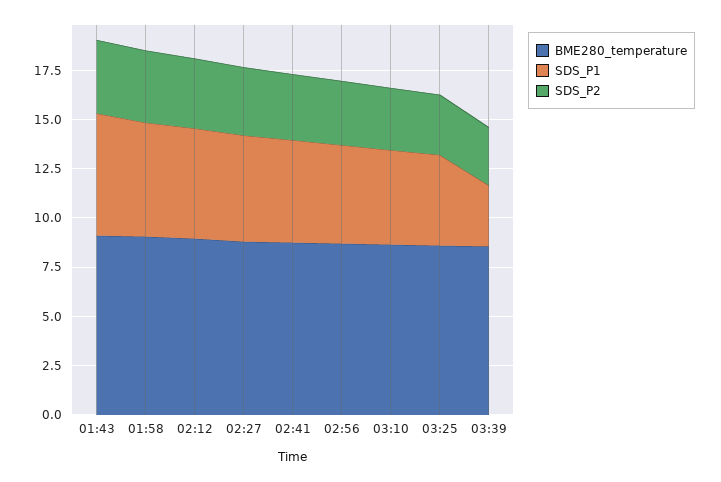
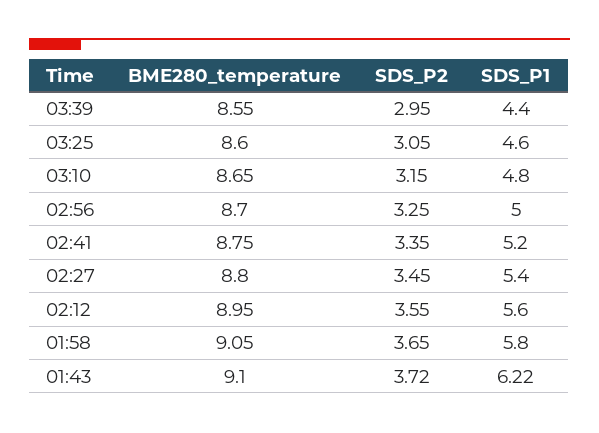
  {
    "BME280_temperature": {
      "01:43": 9.1,
      "01:58": 9.05,
      "02:12": 8.95,
      "02:27": 8.8,
      "02:41": 8.75,
      "02:56": 8.7,
      "03:10": 8.65,
      "03:25": 8.6,
      "03:39": 8.55
    },
    "SDS_P1": {
      "01:43": 6.22,
      "01:58": 5.8,
      "02:12": 5.6,
      "02:27": 5.4,
      "02:41": 5.2,
      "02:56": 5,
      "03:10": 4.8,
      "03:25": 4.6,
-     "03:39": 3
+     "03:39": 4.4
    },
    "SDS_P2": {
      "01:43": 3.72,
      "01:58": 3.65,
      "02:12": 3.55,
      "02:27": 3.45,
      "02:41": 3.35,
      "02:56": 3.25,
      "03:10": 3.15,
      "03:25": 3.05,
      "03:39": 2.95
    }
  }

